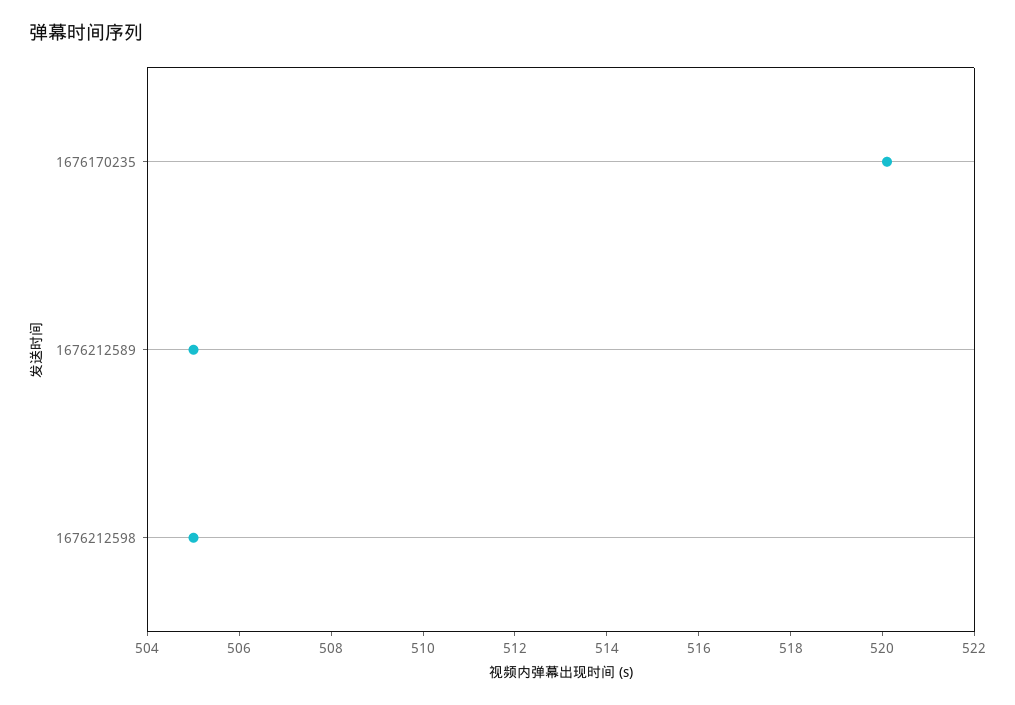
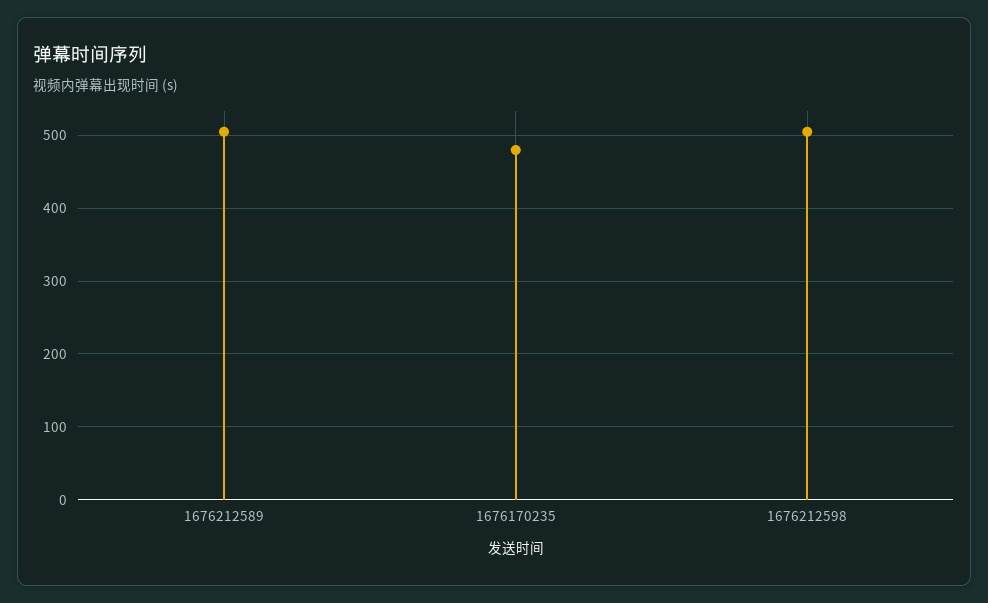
  {
-   "1676170235": 520,
+   "1676170235": 480,
    "1676212589": 505,
    "1676212598": 505
  }

